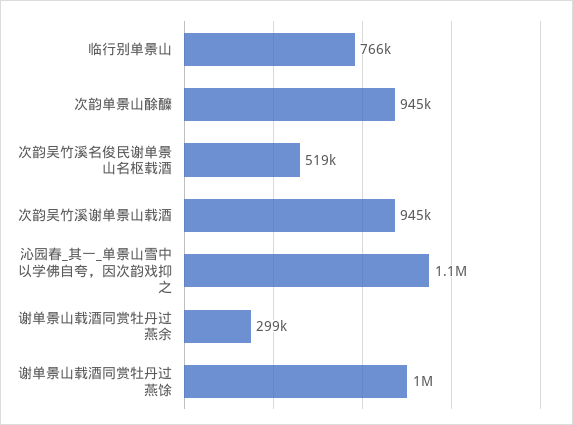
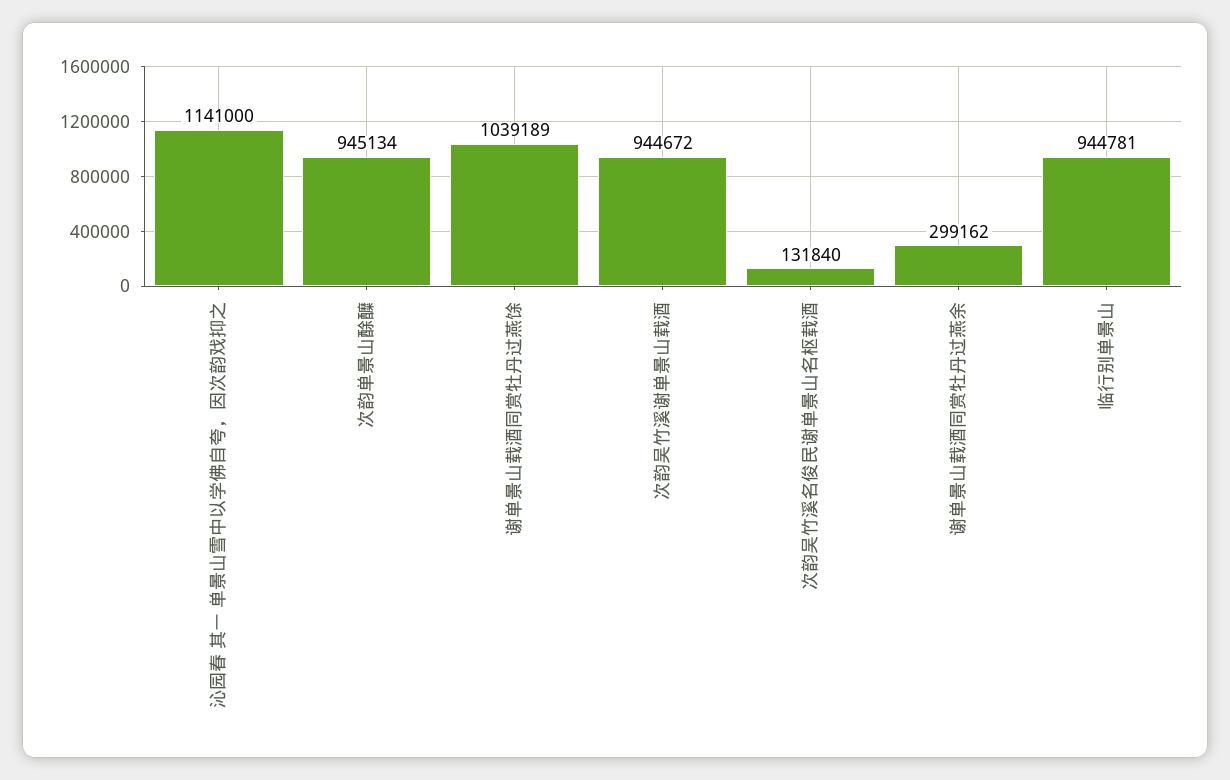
  {
-   "临行别单景山": 766000,
+   "临行别单景山": 944781,
    "次韵单景山酴醾": 945134,
-   "次韵吴竹溪名俊民谢单景山名枢载酒": 519000,
+   "次韵吴竹溪名俊民谢单景山名枢载酒": 131840,
    "次韵吴竹溪谢单景山载酒": 944672,
    "沁园春_其一_单景山雪中以学佛自夸，因次韵戏抑之": 1141000,
    "谢单景山载酒同赏牡丹过燕余": 299162,
    "谢单景山载酒同赏牡丹过燕馀": 1039189
  }

